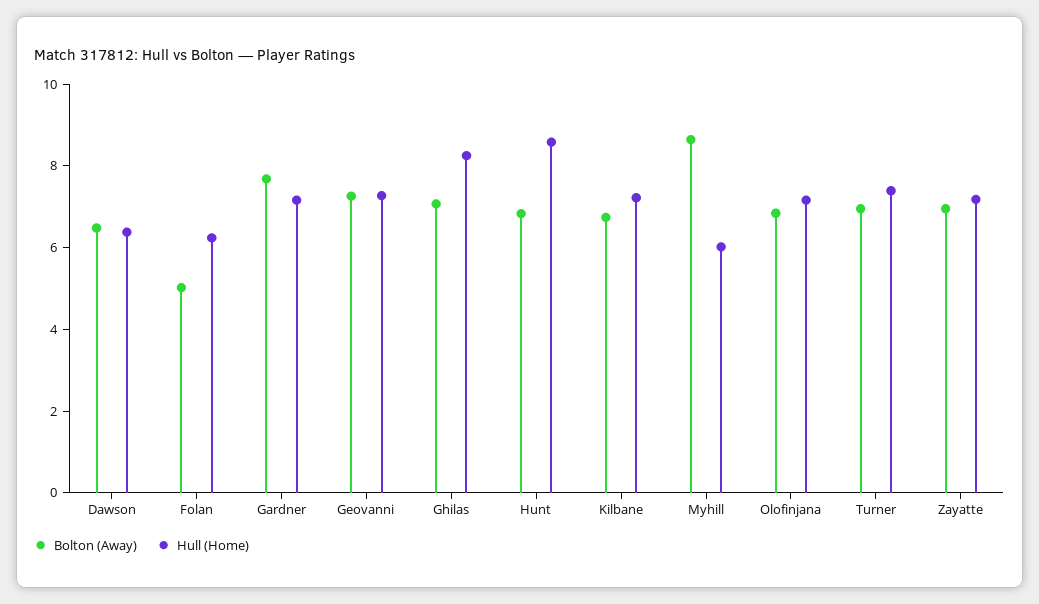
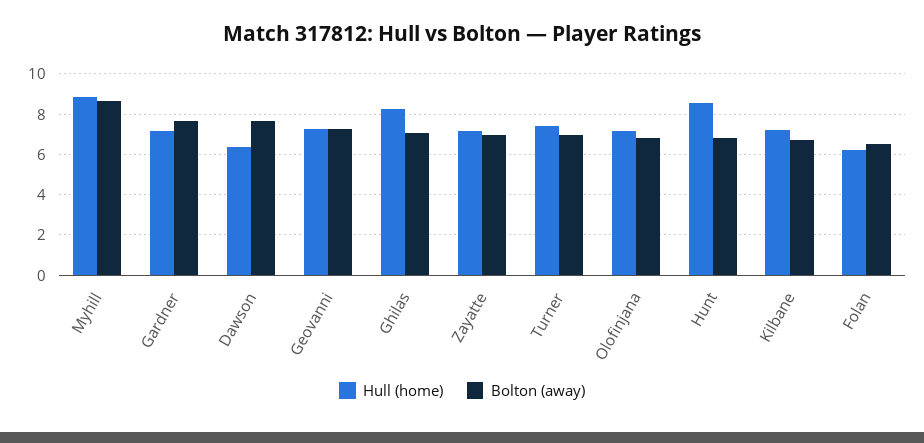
  {
    "Bolton (Away)": {
-     "Dawson": 6.5,
+     "Dawson": 7.5,
-     "Folan": 5,
+     "Folan": 6.5,
      "Gardner": 7.5,
      "Geovanni": 7.5,
      "Ghilas": 7,
      "Hunt": 7,
      "Kilbane": 6.5,
      "Myhill": 8.5,
      "Olofinjana": 7,
      "Turner": 7,
      "Zayatte": 7
    },
    "Hull (Home)": {
      "Dawson": 6.5,
      "Folan": 6,
      "Gardner": 7,
      "Geovanni": 7.5,
      "Ghilas": 8.5,
      "Hunt": 8.5,
      "Kilbane": 7,
-     "Myhill": 6,
+     "Myhill": 9,
      "Olofinjana": 7,
      "Turner": 7.5,
      "Zayatte": 7
    }
  }

